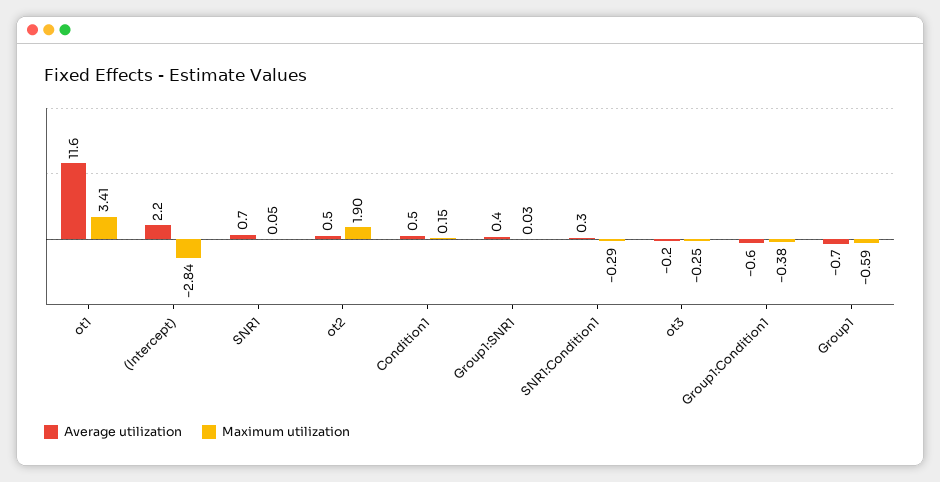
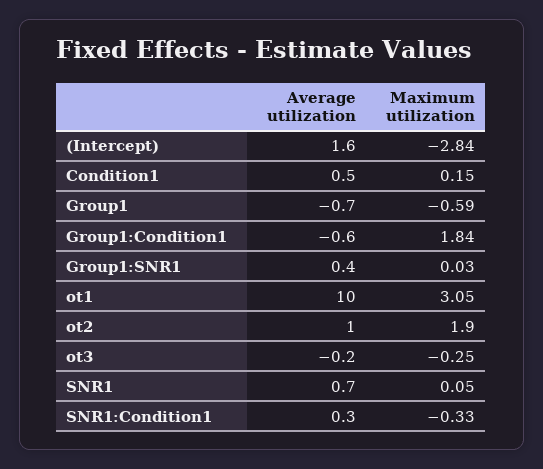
  {
    "Average utilization": {
-     "ot1": 11.6,
+     "ot1": 10,
-     "(Intercept)": 2.2,
+     "(Intercept)": 1.6,
      "SNR1": 0.7,
-     "ot2": 0.5,
+     "ot2": 1,
      "Condition1": 0.5,
      "Group1:SNR1": 0.4,
      "SNR1:Condition1": 0.3,
      "ot3": -0.2,
      "Group1:Condition1": -0.6,
      "Group1": -0.7
    },
    "Maximum utilization": {
-     "ot1": 3.41,
+     "ot1": 3.05,
      "(Intercept)": -2.84,
      "SNR1": 0.05,
      "ot2": 1.9,
      "Condition1": 0.15,
      "Group1:SNR1": 0.03,
-     "SNR1:Condition1": -0.29,
+     "SNR1:Condition1": -0.33,
      "ot3": -0.25,
-     "Group1:Condition1": -0.38,
+     "Group1:Condition1": 1.84,
      "Group1": -0.59
    }
  }

